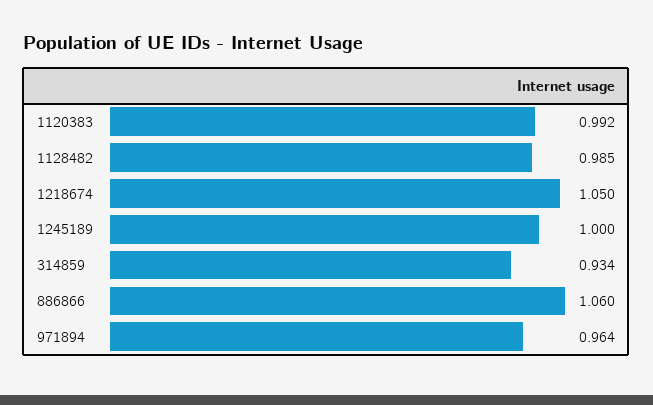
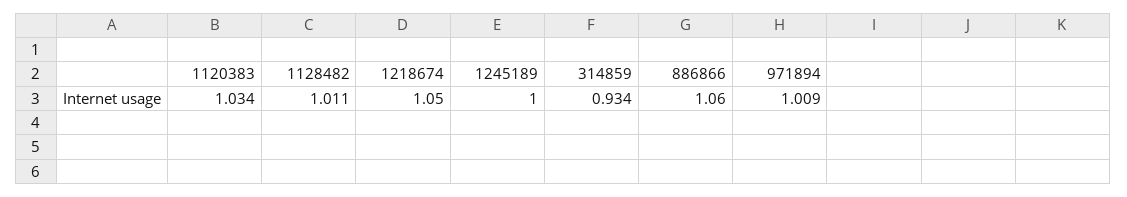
  {
-   "1120383": 0.992,
+   "1120383": 1.034,
-   "1128482": 0.985,
+   "1128482": 1.011,
    "1218674": 1.05,
    "1245189": 1,
    "314859": 0.934,
    "886866": 1.06,
-   "971894": 0.964
+   "971894": 1.009
  }

